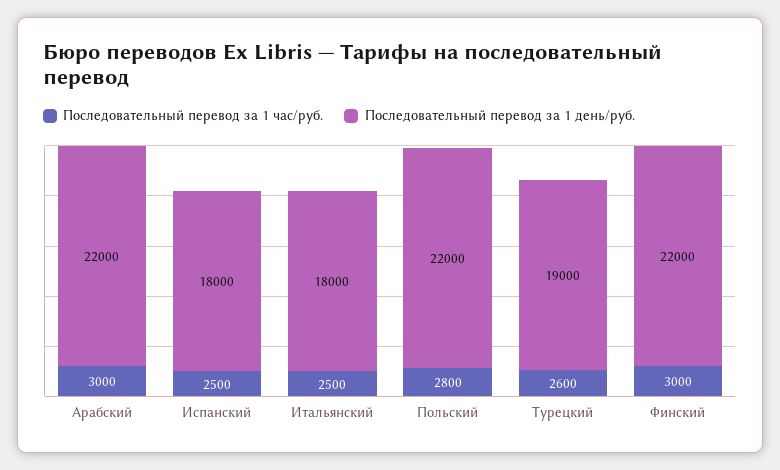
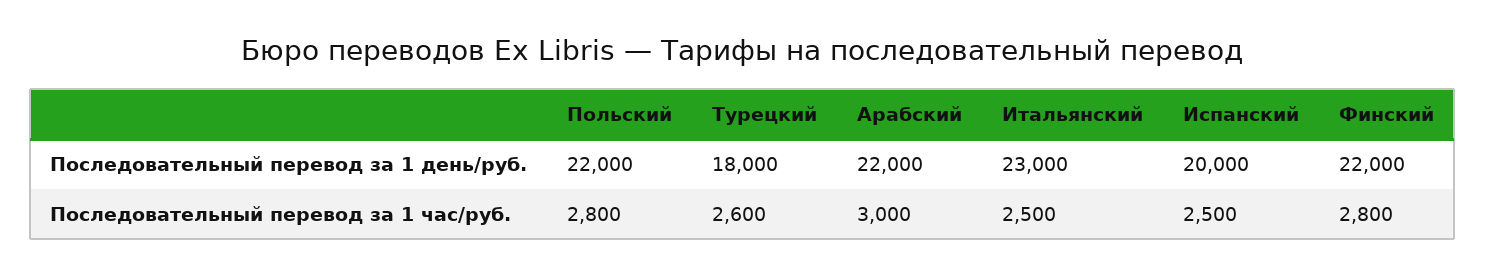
  {
    "Последовательный перевод за 1 час/руб.": {
      "Арабский": 3000,
      "Испанский": 2500,
      "Итальянский": 2500,
      "Польский": 2800,
      "Турецкий": 2600,
-     "Финский": 3000
+     "Финский": 2800
    },
    "Последовательный перевод за 1 день/руб.": {
      "Арабский": 22000,
-     "Испанский": 18000,
+     "Испанский": 20000,
-     "Итальянский": 18000,
+     "Итальянский": 23000,
      "Польский": 22000,
-     "Турецкий": 19000,
+     "Турецкий": 18000,
      "Финский": 22000
    }
  }

